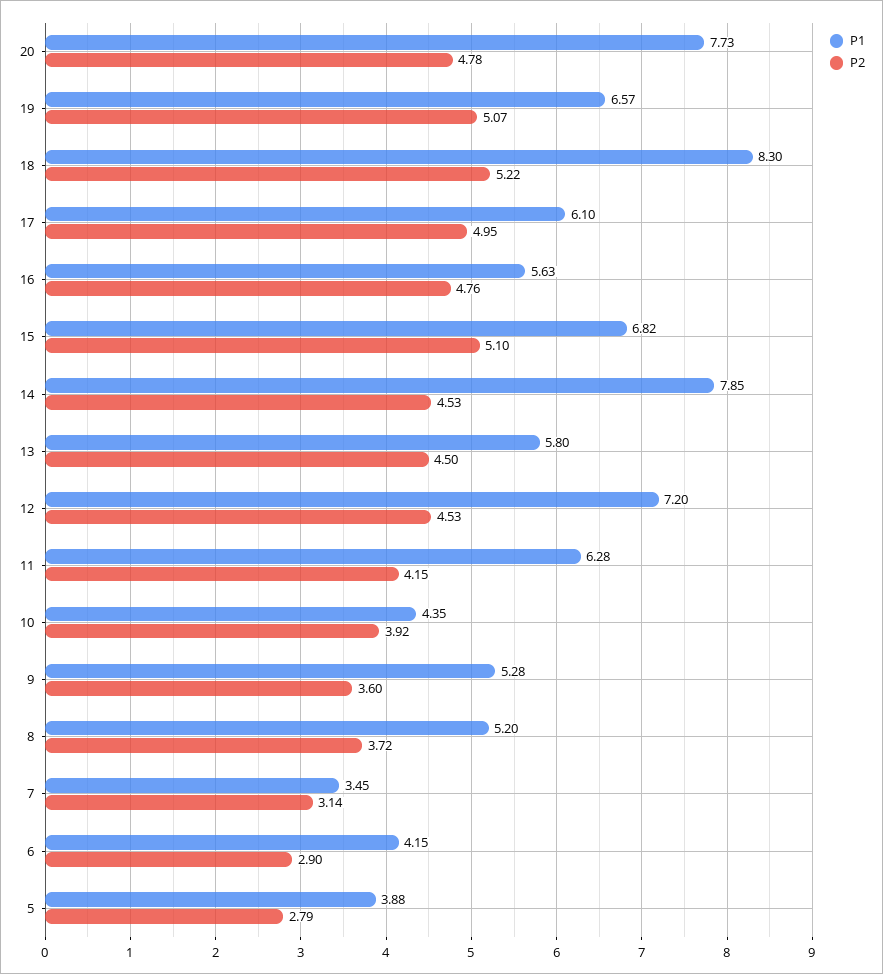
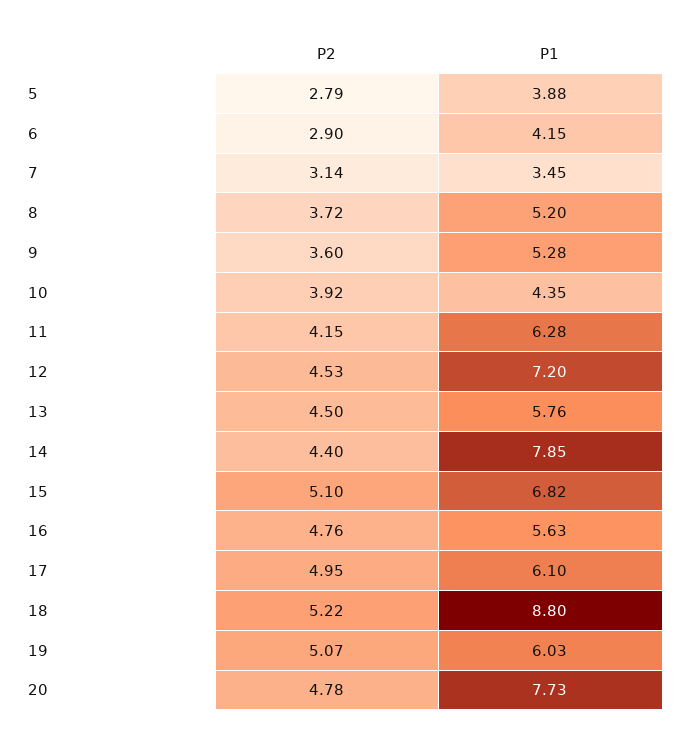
  {
    "P1": {
      "20": 7.73,
-     "19": 6.57,
+     "19": 6.03,
-     "18": 8.3,
+     "18": 8.8,
      "17": 6.1,
      "16": 5.63,
      "15": 6.82,
      "14": 7.85,
-     "13": 5.8,
+     "13": 5.76,
      "12": 7.2,
      "11": 6.28,
      "10": 4.35,
      "9": 5.28,
      "8": 5.2,
      "7": 3.45,
      "6": 4.15,
      "5": 3.88
    },
    "P2": {
      "20": 4.78,
      "19": 5.07,
      "18": 5.22,
      "17": 4.95,
      "16": 4.76,
      "15": 5.1,
-     "14": 4.53,
+     "14": 4.4,
      "13": 4.5,
      "12": 4.53,
      "11": 4.15,
      "10": 3.92,
      "9": 3.6,
      "8": 3.72,
      "7": 3.14,
      "6": 2.9,
      "5": 2.79
    }
  }

